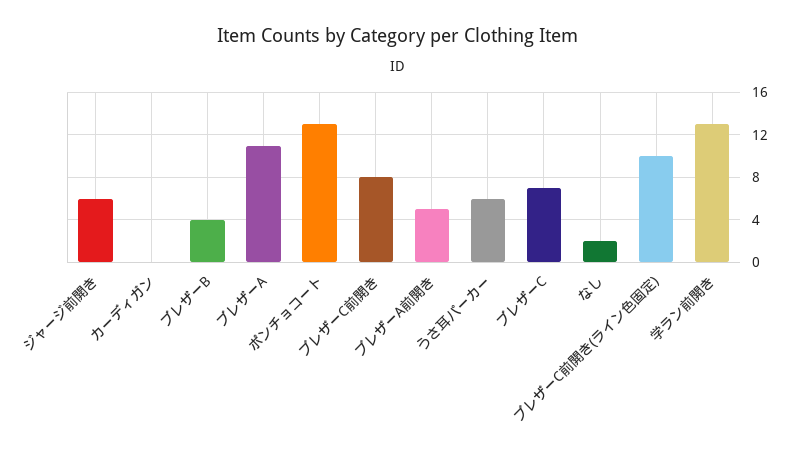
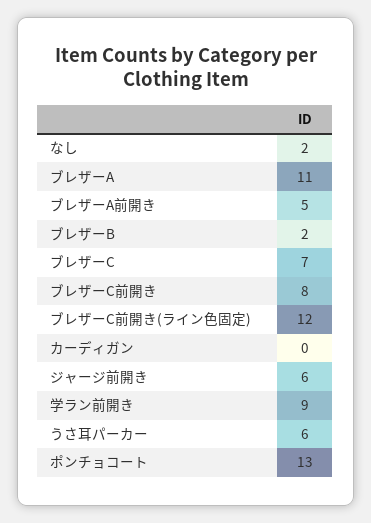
  {
    "ジャージ前開き": 6,
    "カーディガン": 0,
-   "ブレザーB": 4,
+   "ブレザーB": 2,
    "ブレザーA": 11,
    "ポンチョコート": 13,
    "ブレザーC前開き": 8,
    "ブレザーA前開き": 5,
    "うさ耳パーカー": 6,
    "ブレザーC": 7,
    "なし": 2,
-   "ブレザーC前開き(ライン色固定)": 10,
+   "ブレザーC前開き(ライン色固定)": 12,
-   "学ラン前開き": 13
+   "学ラン前開き": 9
  }

